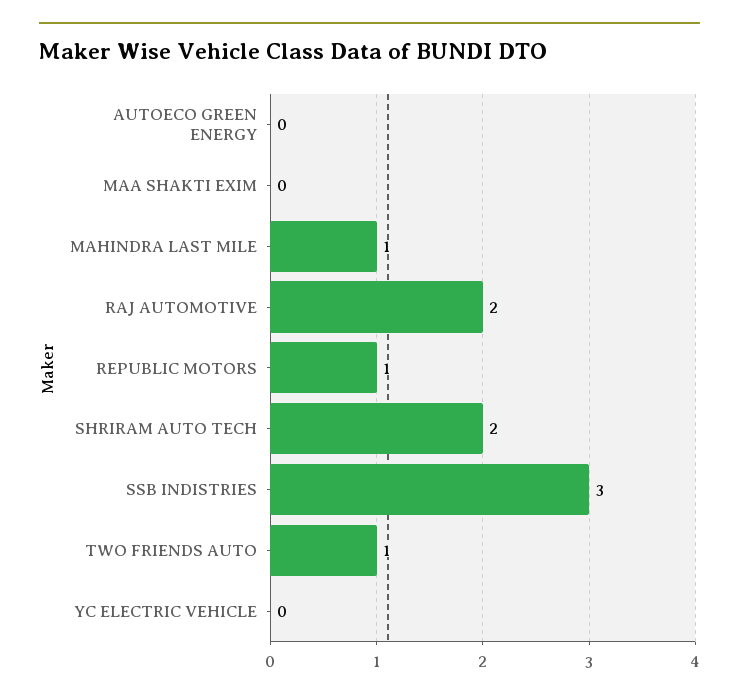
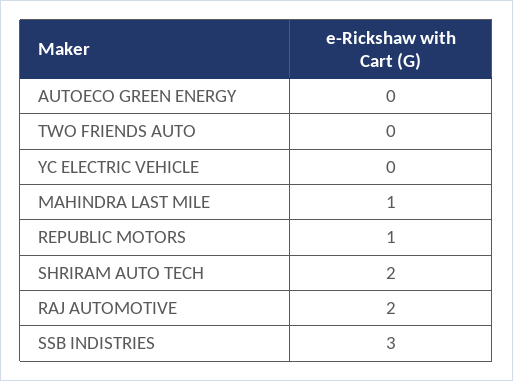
  {
    "AUTOECO GREEN ENERGY": 0,
-   "MAA SHAKTI EXIM": 0,
    "MAHINDRA LAST MILE": 1,
    "RAJ AUTOMOTIVE": 2,
    "REPUBLIC MOTORS": 1,
    "SHRIRAM AUTO TECH": 2,
    "SSB INDISTRIES": 3,
-   "TWO FRIENDS AUTO": 1,
+   "TWO FRIENDS AUTO": 0,
    "YC ELECTRIC VEHICLE": 0
  }

